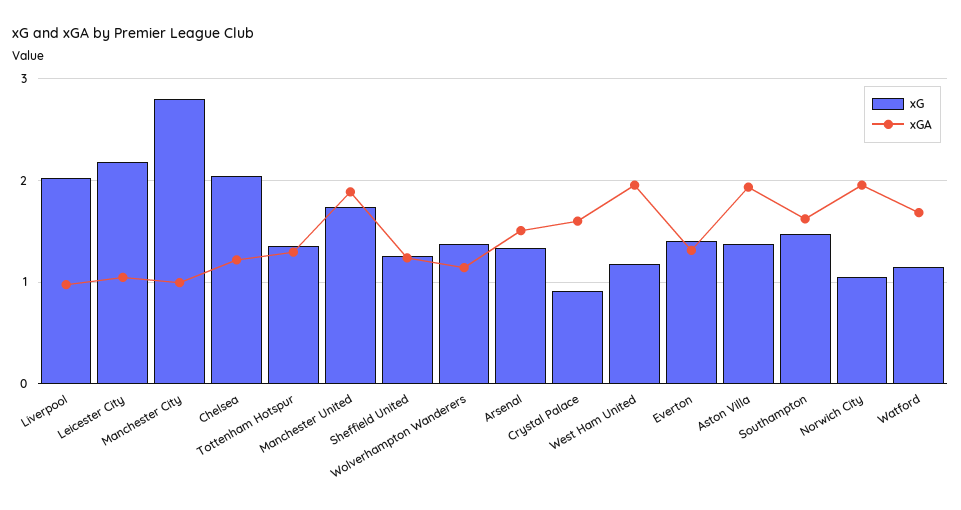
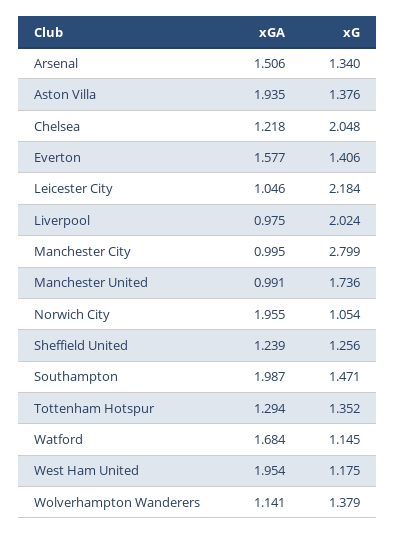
  {
    "xG": {
      "Liverpool": 2.024,
      "Leicester City": 2.184,
      "Manchester City": 2.799,
      "Chelsea": 2.048,
      "Tottenham Hotspur": 1.352,
      "Manchester United": 1.736,
      "Sheffield United": 1.256,
      "Wolverhampton Wanderers": 1.379,
      "Arsenal": 1.34,
-     "Crystal Palace": 0.9,
      "West Ham United": 1.175,
      "Everton": 1.406,
      "Aston Villa": 1.376,
      "Southampton": 1.471,
      "Norwich City": 1.054,
      "Watford": 1.145
    },
    "xGA": {
      "Liverpool": 0.975,
      "Leicester City": 1.046,
      "Manchester City": 0.995,
      "Chelsea": 1.218,
      "Tottenham Hotspur": 1.294,
-     "Manchester United": 1.9,
+     "Manchester United": 0.991,
      "Sheffield United": 1.239,
      "Wolverhampton Wanderers": 1.141,
      "Arsenal": 1.506,
-     "Crystal Palace": 1.6,
      "West Ham United": 1.954,
-     "Everton": 1.3,
+     "Everton": 1.577,
      "Aston Villa": 1.935,
-     "Southampton": 1.6,
+     "Southampton": 1.987,
      "Norwich City": 1.955,
      "Watford": 1.684
    }
  }

